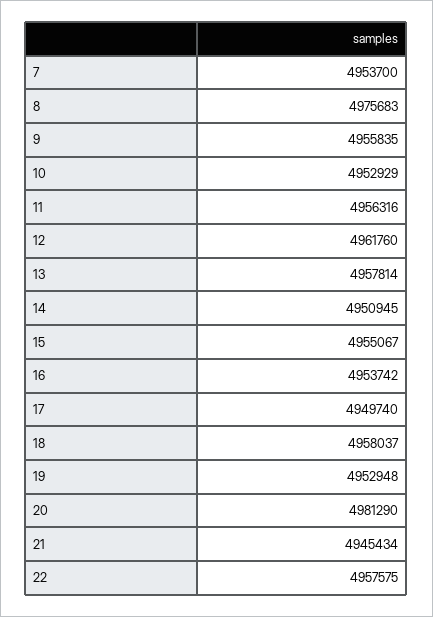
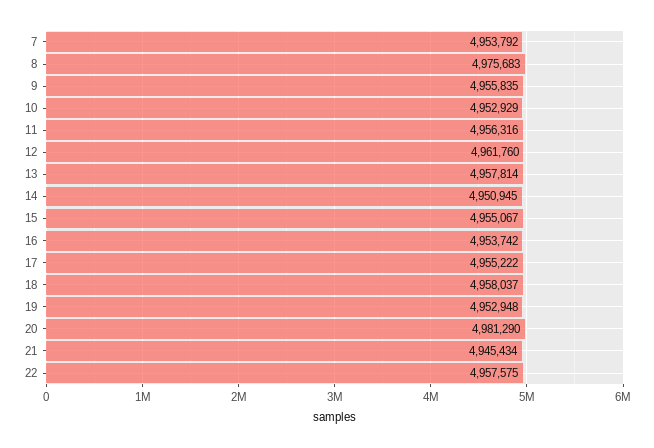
  {
-   "7": 4953700,
+   "7": 4953792,
    "8": 4975683,
    "9": 4955835,
    "10": 4952929,
    "11": 4956316,
    "12": 4961760,
    "13": 4957814,
    "14": 4950945,
    "15": 4955067,
    "16": 4953742,
-   "17": 4949740,
+   "17": 4955222,
    "18": 4958037,
    "19": 4952948,
    "20": 4981290,
    "21": 4945434,
    "22": 4957575
  }

